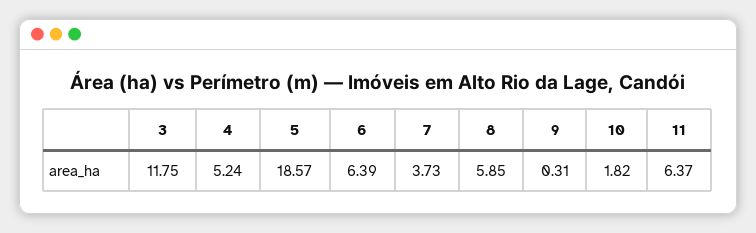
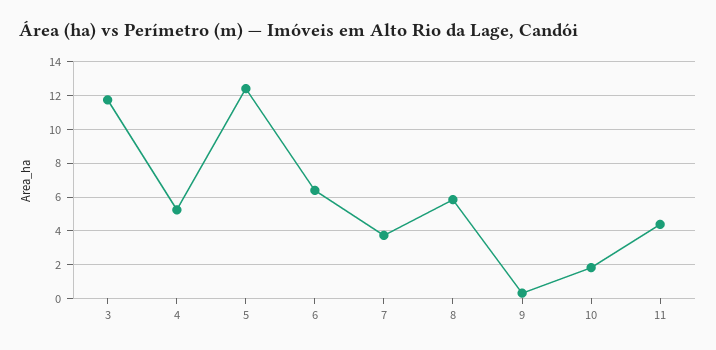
  {
    "3": 11.75,
    "4": 5.24,
-   "5": 18.57,
+   "5": 12.5,
    "6": 6.39,
    "7": 3.73,
    "8": 5.85,
    "9": 0.31,
    "10": 1.82,
-   "11": 6.37
+   "11": 4.5
  }

